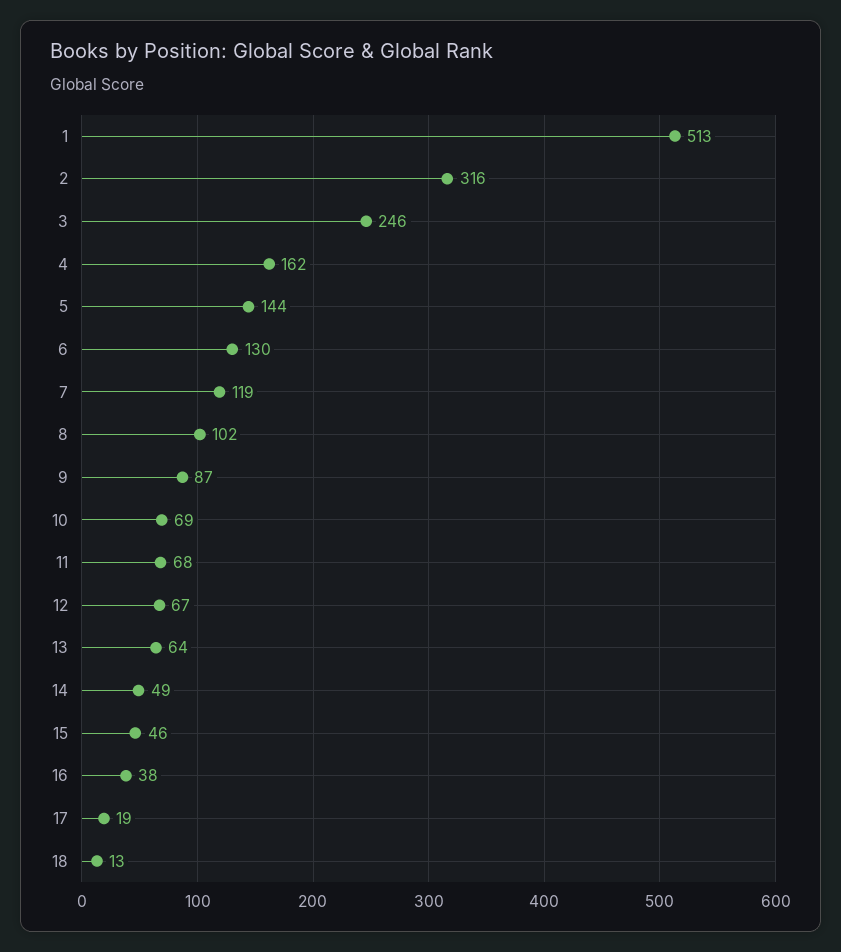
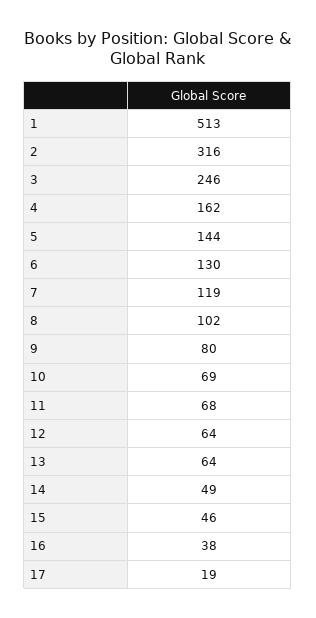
  {
    "1": 513,
    "2": 316,
    "3": 246,
    "4": 162,
    "5": 144,
    "6": 130,
    "7": 119,
    "8": 102,
-   "9": 87,
+   "9": 80,
    "10": 69,
    "11": 68,
-   "12": 67,
+   "12": 64,
    "13": 64,
    "14": 49,
    "15": 46,
    "16": 38,
-   "17": 19,
+   "17": 19
-   "18": 13
  }

